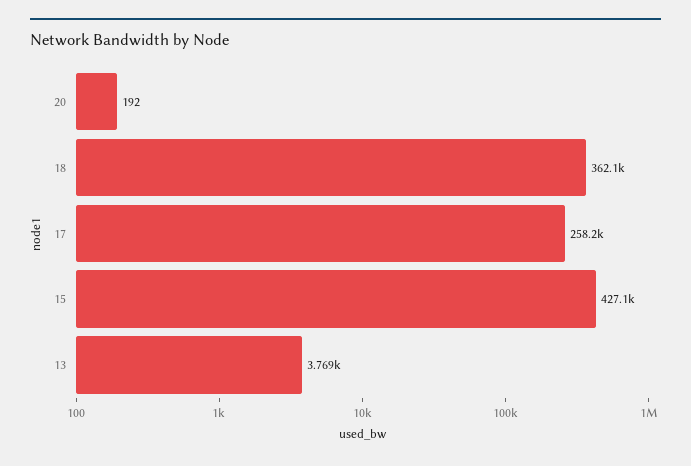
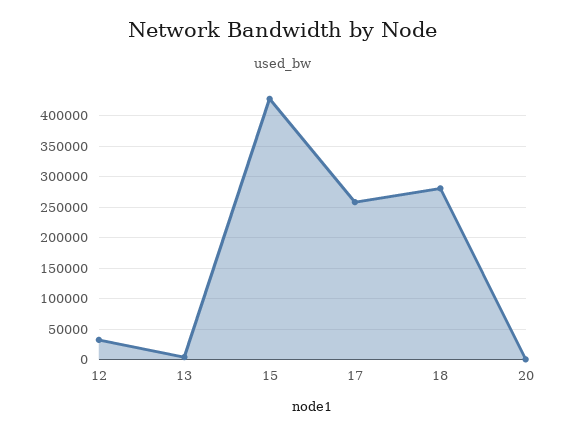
  {
    "20": 192,
-   "18": 362100,
+   "18": 280000,
    "17": 258200,
    "15": 427100,
-   "13": 3769
+   "13": 3769,
+   "12": 30000
  }

